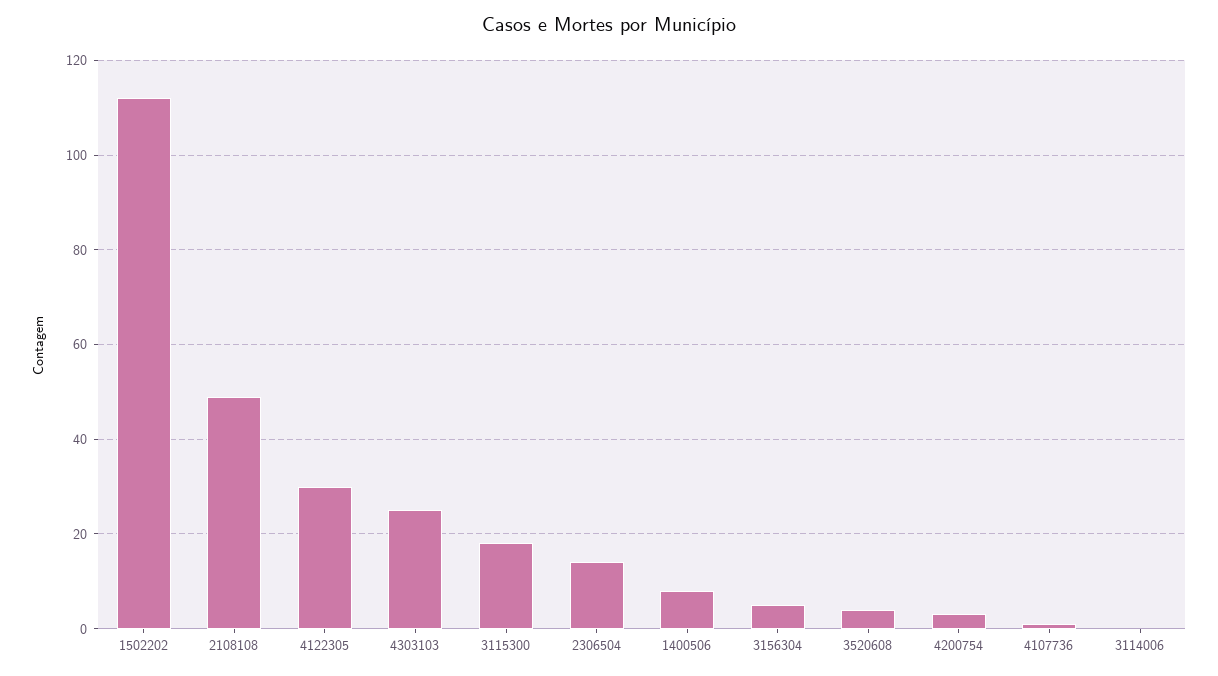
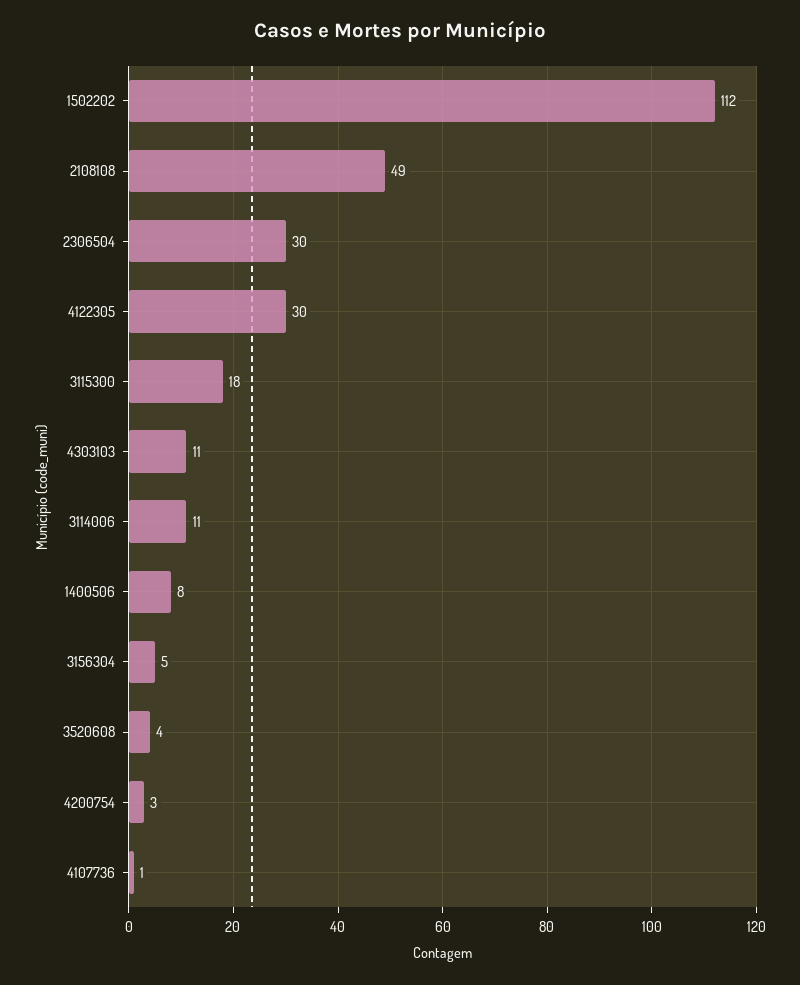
  {
    "1502202": 112,
    "2108108": 49,
    "4122305": 30,
-   "4303103": 25,
+   "4303103": 11,
    "3115300": 18,
-   "2306504": 15,
+   "2306504": 30,
    "1400506": 8,
    "3156304": 5,
    "3520608": 4,
    "4200754": 3,
    "4107736": 1,
-   "3114006": 0
+   "3114006": 11
  }

